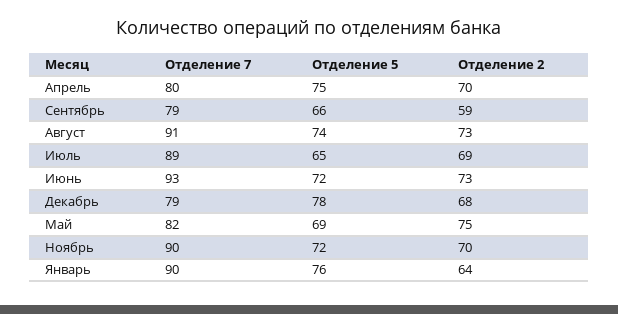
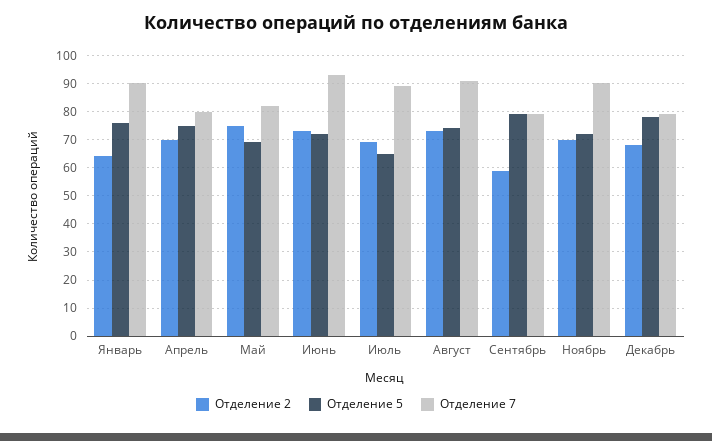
  {
    "Отделение 7": {
      "Апрель": 80,
      "Сентябрь": 79,
      "Август": 91,
      "Июль": 89,
      "Июнь": 93,
      "Декабрь": 79,
      "Май": 82,
      "Ноябрь": 90,
      "Январь": 90
    },
    "Отделение 5": {
      "Апрель": 75,
-     "Сентябрь": 66,
+     "Сентябрь": 80,
      "Август": 74,
      "Июль": 65,
      "Июнь": 72,
      "Декабрь": 78,
      "Май": 69,
      "Ноябрь": 72,
      "Январь": 76
    },
    "Отделение 2": {
      "Апрель": 70,
      "Сентябрь": 59,
      "Август": 73,
      "Июль": 69,
      "Июнь": 73,
      "Декабрь": 68,
      "Май": 75,
      "Ноябрь": 70,
      "Январь": 64
    }
  }

